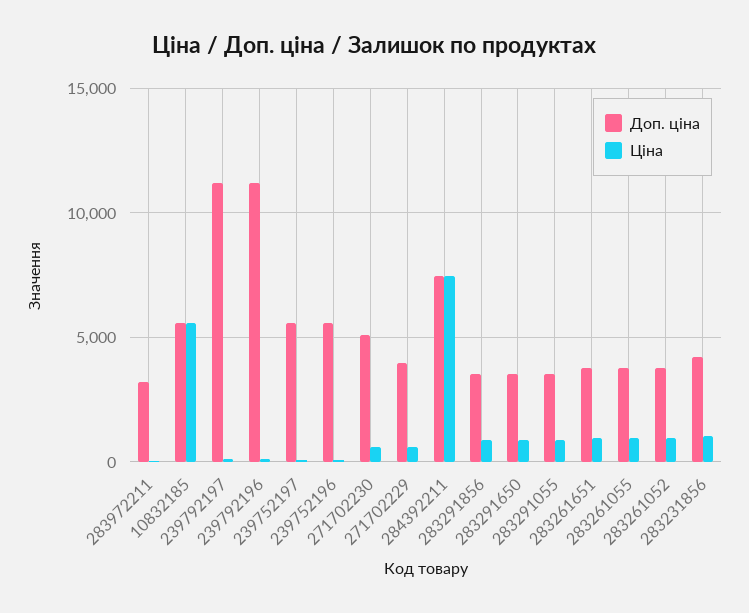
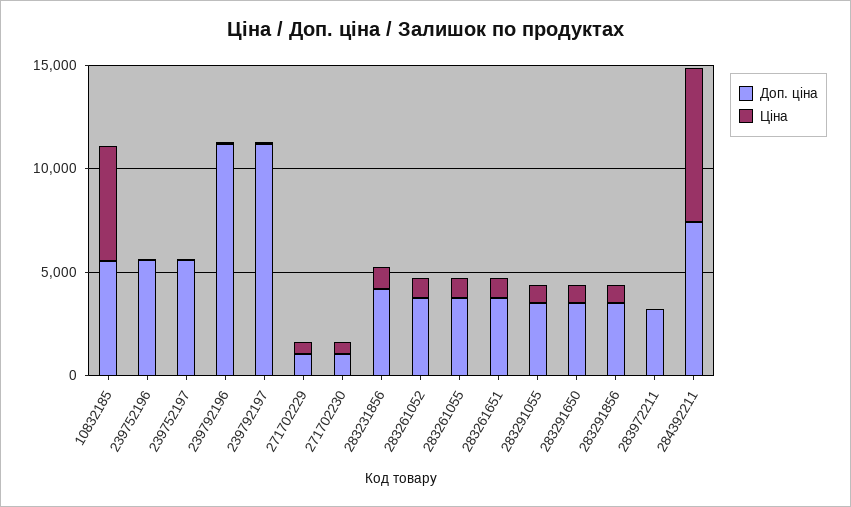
  {
    "Доп. ціна": {
      "283972211": 3000,
      "10832185": 5500,
      "239792197": 11000,
      "239792196": 11000,
      "239752197": 5500,
      "239752196": 5500,
-     "271702230": 5000,
+     "271702230": 1000,
-     "271702229": 4000,
+     "271702229": 1000,
      "284392211": 7500,
      "283291856": 3500,
      "283291650": 3500,
      "283291055": 3500,
      "283261651": 4000,
      "283261055": 4000,
      "283261052": 4000,
      "283231856": 4000
    },
    "Ціна": {
      "283972211": 0,
      "10832185": 5500,
      "239792197": 0,
      "239792196": 0,
      "239752197": 0,
      "239752196": 0,
      "271702230": 500,
      "271702229": 500,
      "284392211": 7500,
      "283291856": 1000,
      "283291650": 1000,
      "283291055": 1000,
      "283261651": 1000,
      "283261055": 1000,
      "283261052": 1000,
      "283231856": 1000
    }
  }

